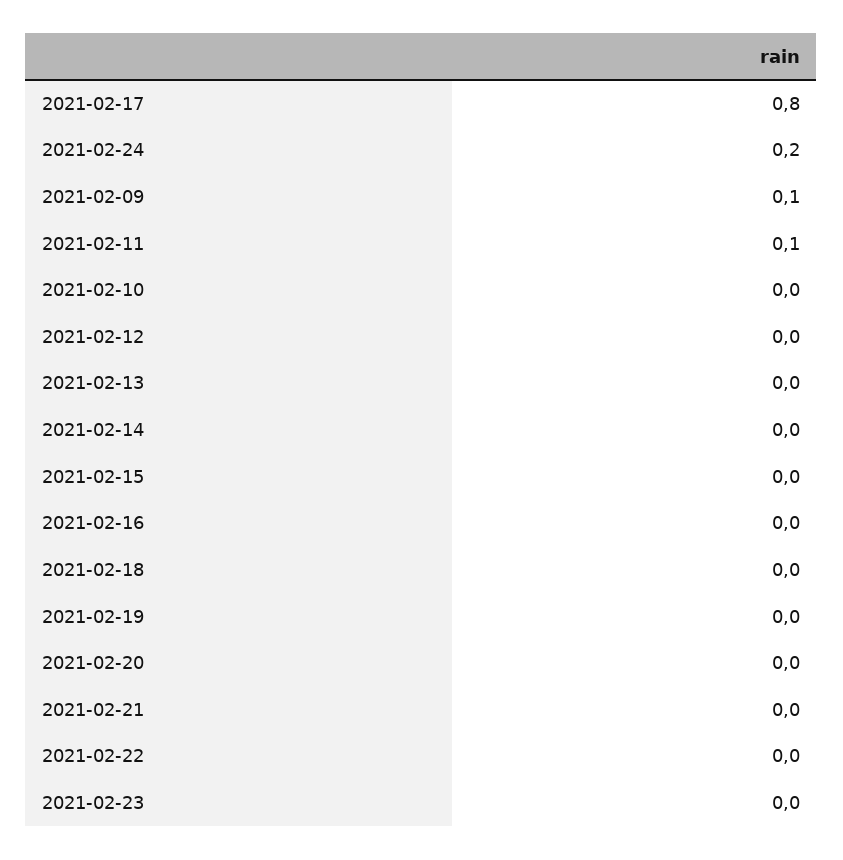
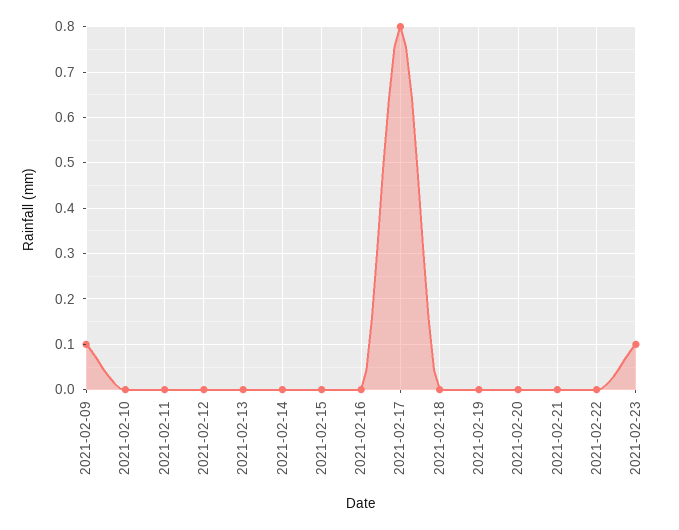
  {
    "2021-02-17": 0.8,
-   "2021-02-24": 0.2,
    "2021-02-09": 0.1,
-   "2021-02-11": 0.1,
+   "2021-02-11": 0,
    "2021-02-10": 0,
    "2021-02-12": 0,
    "2021-02-13": 0,
    "2021-02-14": 0,
    "2021-02-15": 0,
    "2021-02-16": 0,
    "2021-02-18": 0,
    "2021-02-19": 0,
    "2021-02-20": 0,
    "2021-02-21": 0,
    "2021-02-22": 0,
-   "2021-02-23": 0
+   "2021-02-23": 0.1
  }

